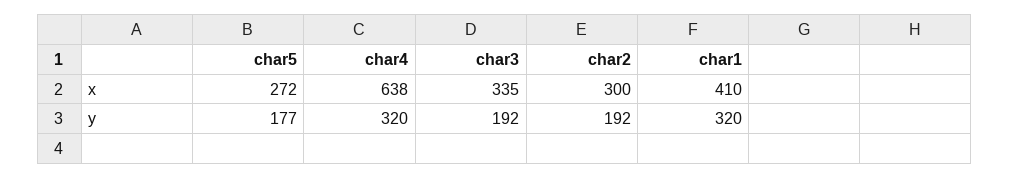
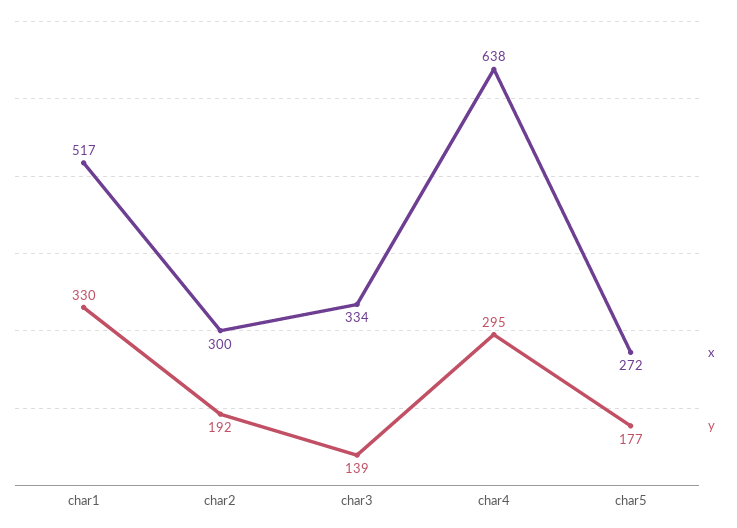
  {
    "x": {
      "char5": 272,
      "char4": 638,
-     "char3": 335,
+     "char3": 334,
      "char2": 300,
-     "char1": 410
+     "char1": 517
    },
    "y": {
      "char5": 177,
-     "char4": 320,
+     "char4": 295,
-     "char3": 192,
+     "char3": 139,
      "char2": 192,
-     "char1": 320
+     "char1": 330
    }
  }

